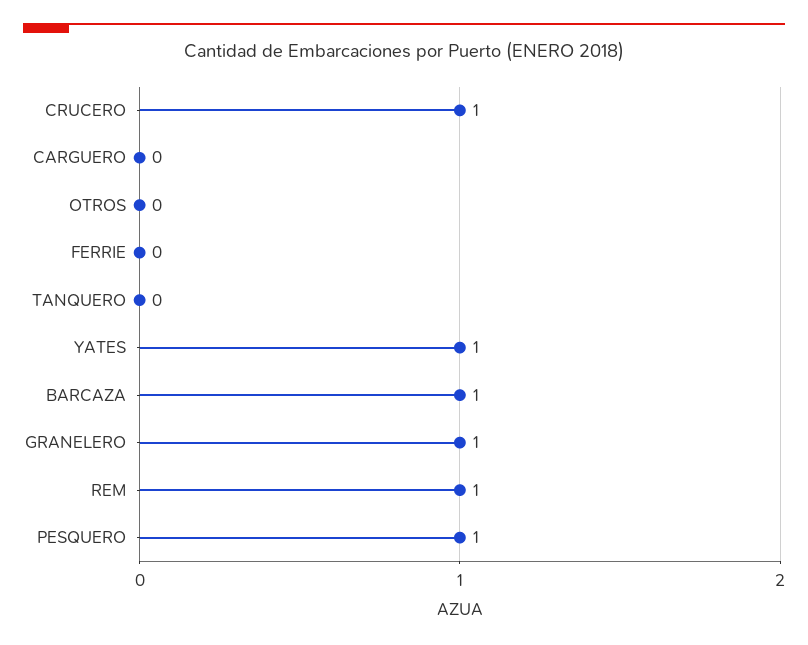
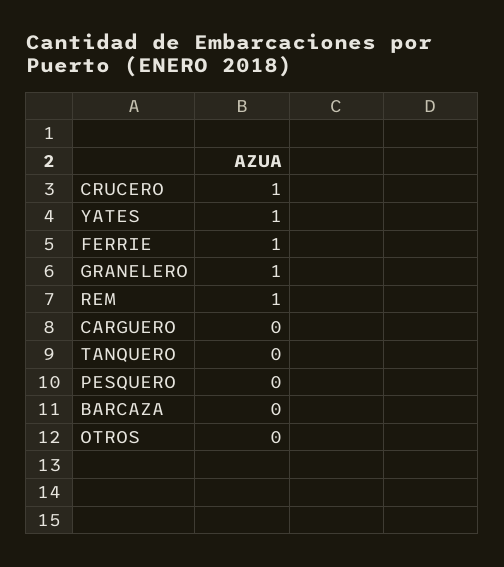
  {
    "CRUCERO": 1,
    "CARGUERO": 0,
    "OTROS": 0,
-   "FERRIE": 0,
+   "FERRIE": 1,
    "TANQUERO": 0,
    "YATES": 1,
-   "BARCAZA": 1,
+   "BARCAZA": 0,
    "GRANELERO": 1,
    "REM": 1,
-   "PESQUERO": 1
+   "PESQUERO": 0
  }

